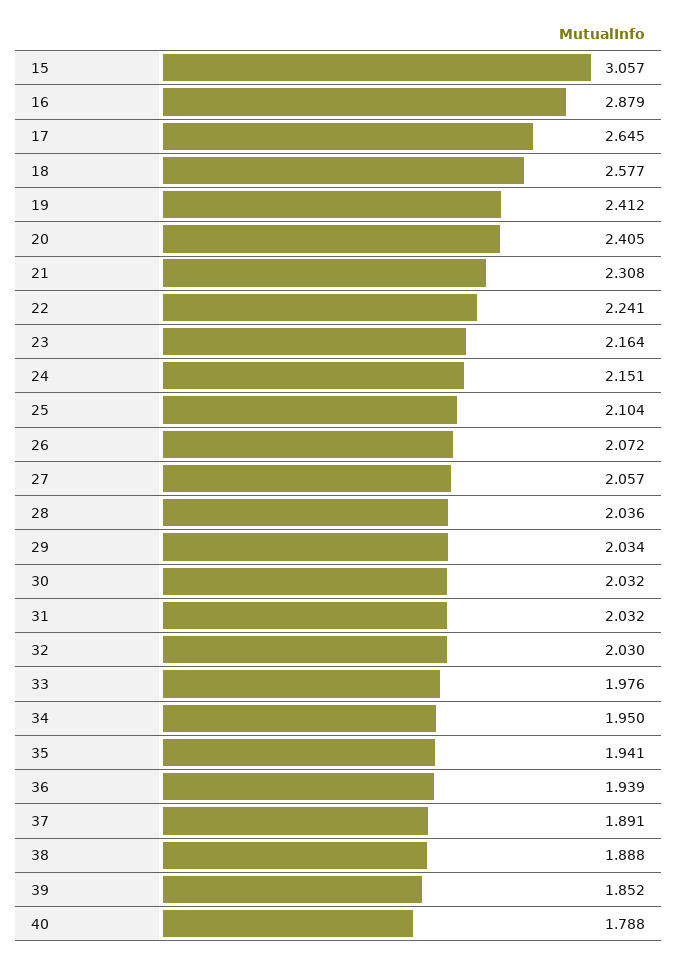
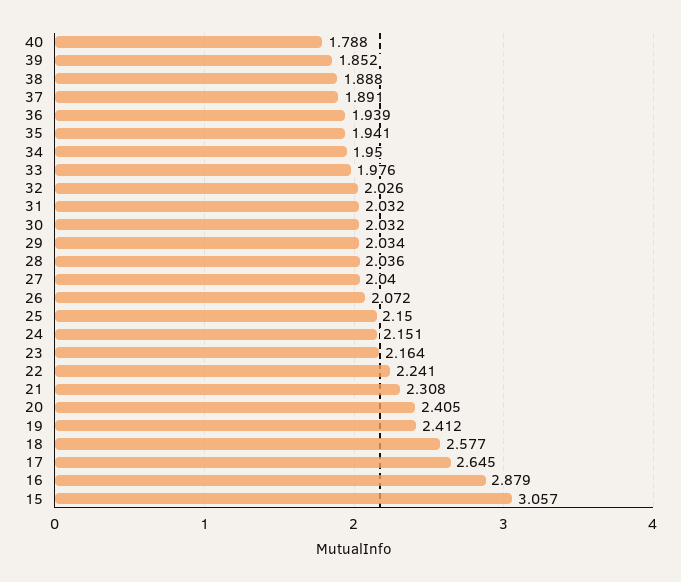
  {
    "15": 3.057,
    "16": 2.879,
    "17": 2.645,
    "18": 2.577,
    "19": 2.412,
    "20": 2.405,
    "21": 2.308,
    "22": 2.241,
    "23": 2.164,
    "24": 2.151,
-   "25": 2.104,
+   "25": 2.15,
    "26": 2.072,
-   "27": 2.057,
+   "27": 2.04,
    "28": 2.036,
    "29": 2.034,
    "30": 2.032,
    "31": 2.032,
-   "32": 2.03,
+   "32": 2.026,
    "33": 1.976,
    "34": 1.95,
    "35": 1.941,
    "36": 1.939,
    "37": 1.891,
    "38": 1.888,
    "39": 1.852,
    "40": 1.788
  }

